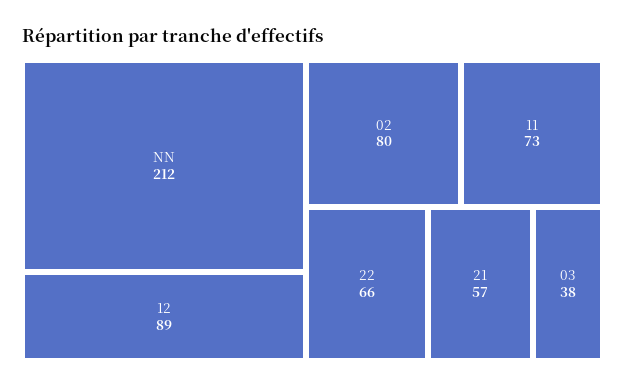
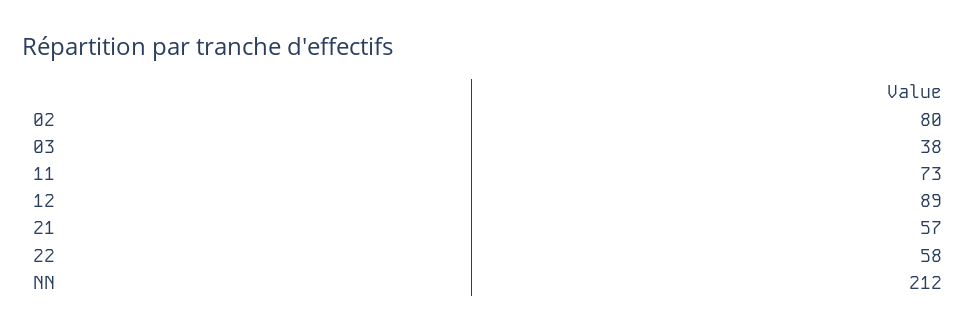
  {
    "NN": 212,
    "12": 89,
    "02": 80,
    "11": 73,
-   "22": 66,
+   "22": 58,
    "21": 57,
    "03": 38
  }

